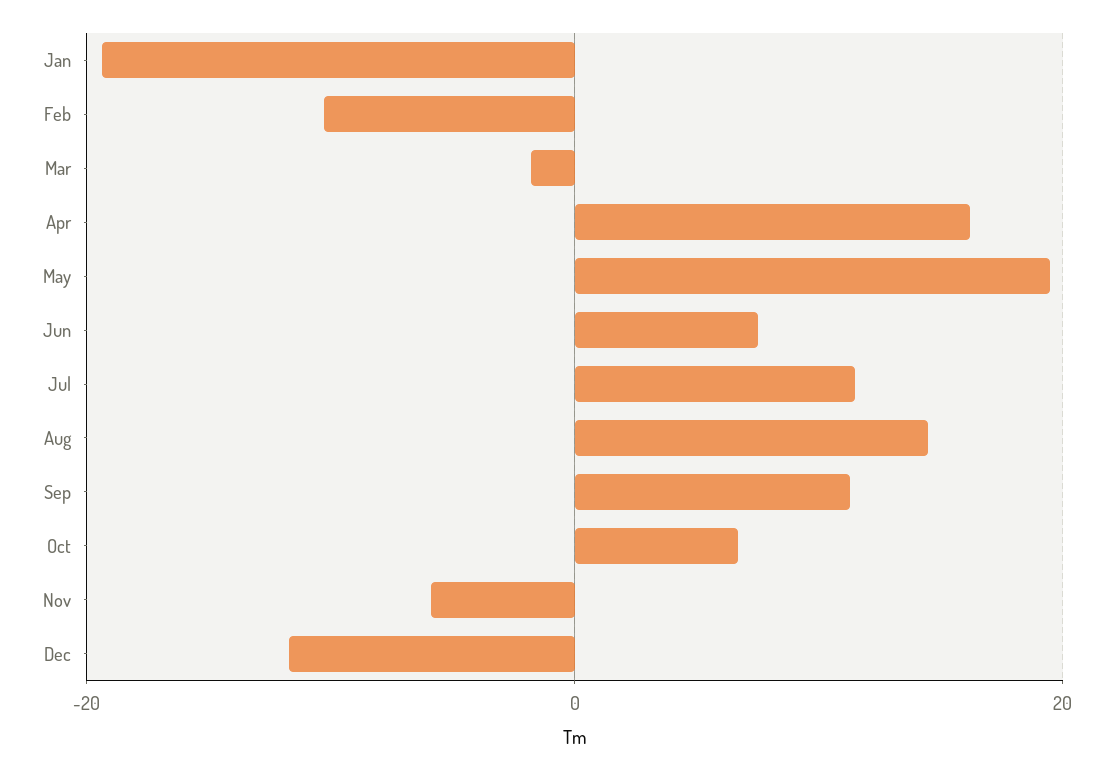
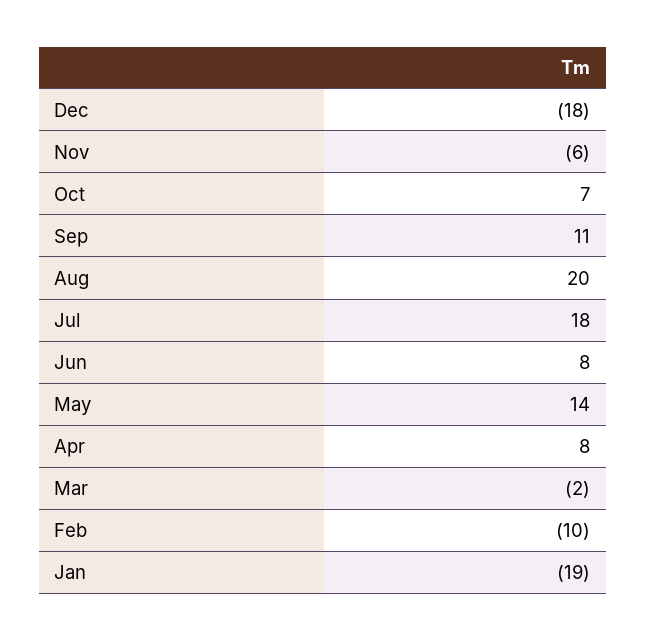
  {
    "Jan": -19,
    "Feb": -10,
    "Mar": -2,
-   "Apr": 16,
+   "Apr": 8,
-   "May": 20,
+   "May": 14,
    "Jun": 8,
-   "Jul": 12,
+   "Jul": 18,
-   "Aug": 14,
+   "Aug": 20,
    "Sep": 11,
    "Oct": 7,
    "Nov": -6,
-   "Dec": -12
+   "Dec": -18
  }

